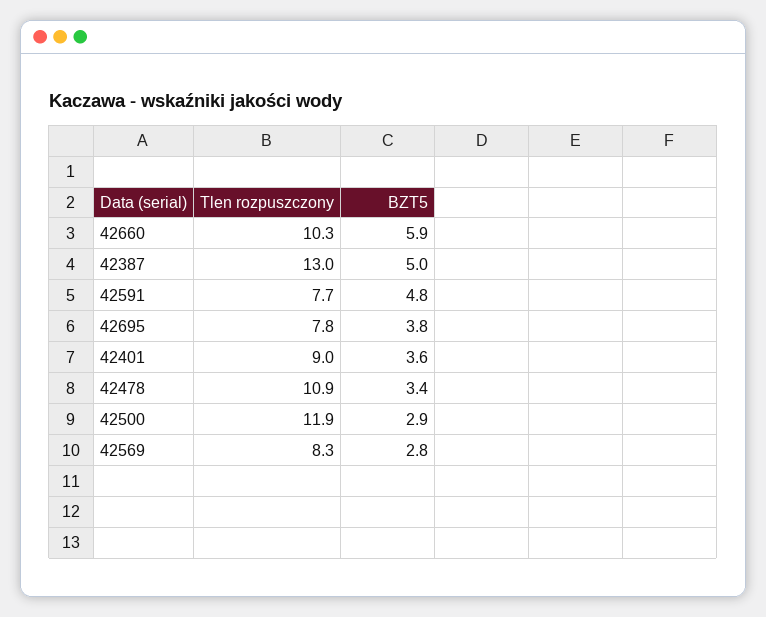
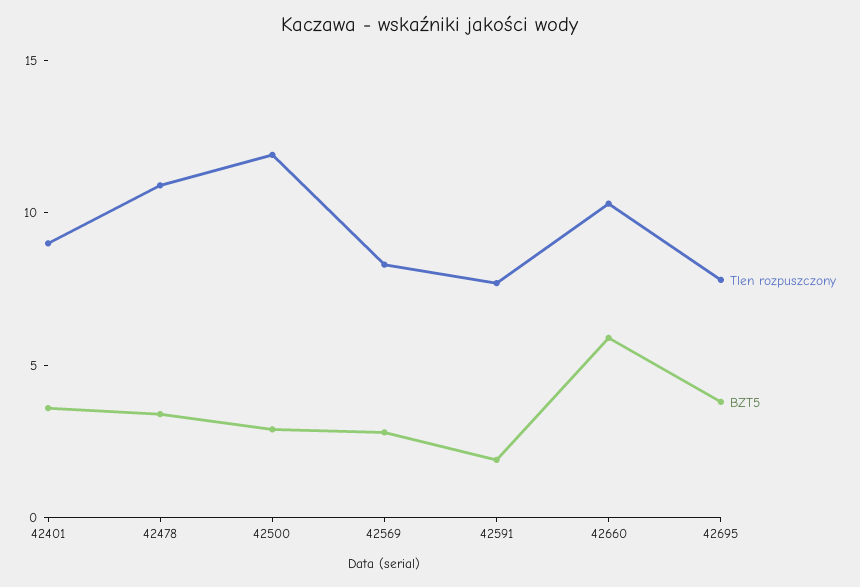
  {
    "Tlen rozpuszczony": {
      "42660": 10.3,
-     "42387": 13,
      "42591": 7.7,
      "42695": 7.8,
      "42401": 9,
      "42478": 10.9,
      "42500": 11.9,
      "42569": 8.3
    },
    "BZT5": {
      "42660": 5.9,
-     "42387": 5,
-     "42591": 4.8,
+     "42591": 2,
      "42695": 3.8,
      "42401": 3.6,
      "42478": 3.4,
      "42500": 2.9,
      "42569": 2.8
    }
  }

